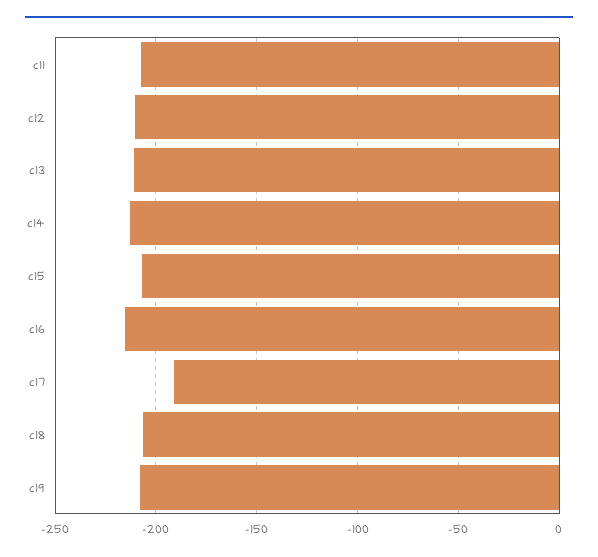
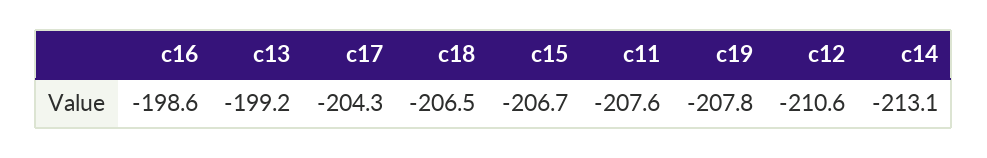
  {
    "c11": -207.6,
    "c12": -210.6,
-   "c13": -210,
+   "c13": -199.2,
    "c14": -213.1,
    "c15": -206.7,
-   "c16": -215,
+   "c16": -198.6,
-   "c17": -190,
+   "c17": -204.3,
    "c18": -206.5,
    "c19": -207.8
  }

